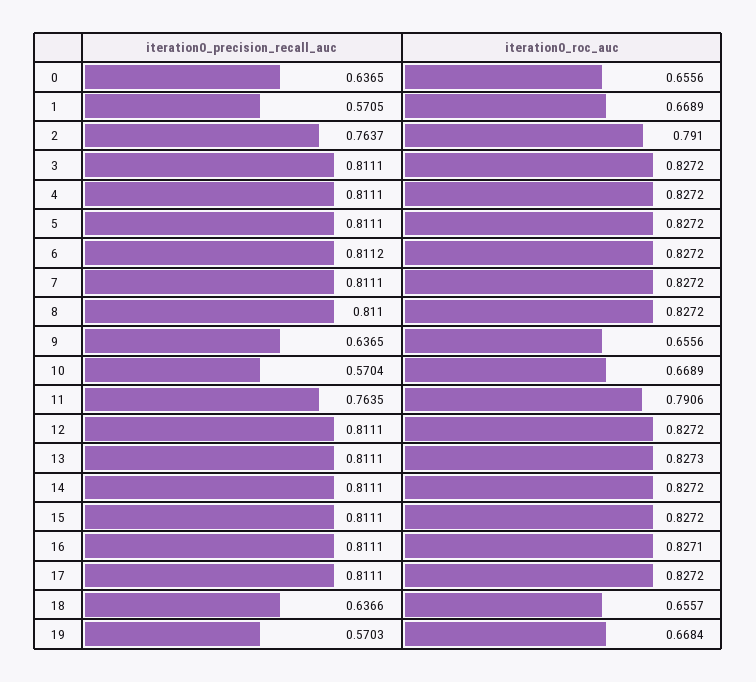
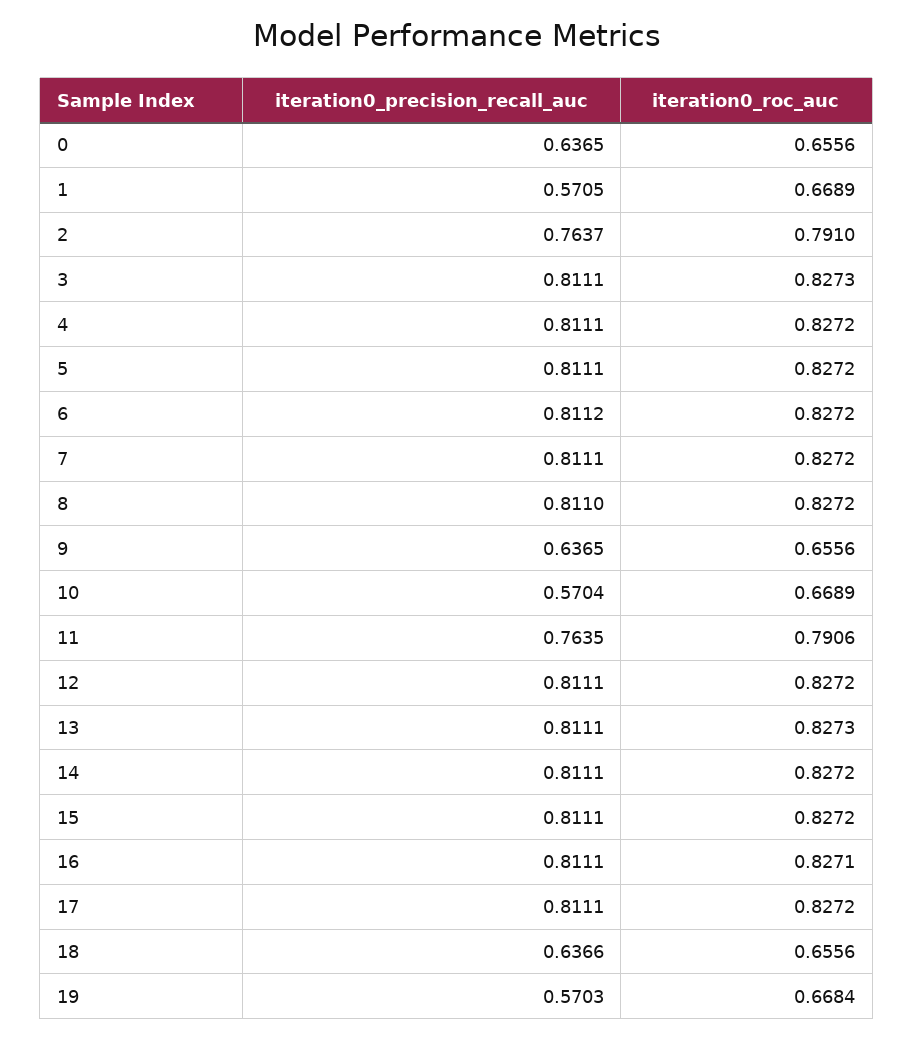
  {
    "iteration0_precision_recall_auc": {
      "0": 0.6365,
      "1": 0.5705,
      "2": 0.7637,
      "3": 0.8111,
      "4": 0.8111,
      "5": 0.8111,
      "6": 0.8112,
      "7": 0.8111,
      "8": 0.811,
      "9": 0.6365,
      "10": 0.5704,
      "11": 0.7635,
      "12": 0.8111,
      "13": 0.8111,
      "14": 0.8111,
      "15": 0.8111,
      "16": 0.8111,
      "17": 0.8111,
      "18": 0.6366,
      "19": 0.5703
    },
    "iteration0_roc_auc": {
      "0": 0.6556,
      "1": 0.6689,
      "2": 0.791,
-     "3": 0.8272,
+     "3": 0.8273,
      "4": 0.8272,
      "5": 0.8272,
      "6": 0.8272,
      "7": 0.8272,
      "8": 0.8272,
      "9": 0.6556,
      "10": 0.6689,
      "11": 0.7906,
      "12": 0.8272,
      "13": 0.8273,
      "14": 0.8272,
      "15": 0.8272,
      "16": 0.8271,
      "17": 0.8272,
-     "18": 0.6557,
+     "18": 0.6556,
      "19": 0.6684
    }
  }

